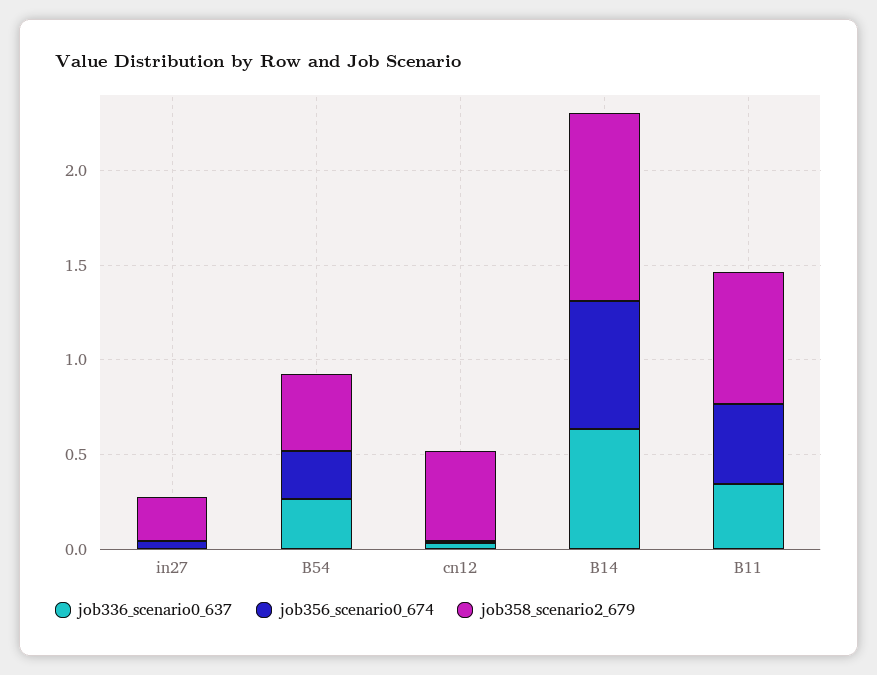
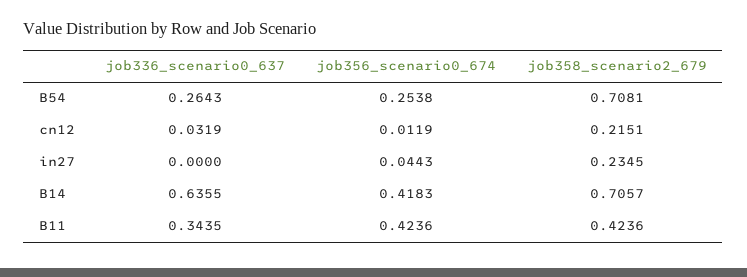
  {
    "job336_scenario0_637": {
      "in27": 0,
      "B54": 0.2643,
      "cn12": 0.0319,
      "B14": 0.6355,
      "B11": 0.3435
    },
    "job356_scenario0_674": {
      "in27": 0.0443,
      "B54": 0.2538,
      "cn12": 0.0119,
-     "B14": 0.7,
+     "B14": 0.4183,
      "B11": 0.4236
    },
    "job358_scenario2_679": {
      "in27": 0.2345,
-     "B54": 0.4,
+     "B54": 0.7081,
-     "cn12": 0.5,
+     "cn12": 0.2151,
-     "B14": 1,
+     "B14": 0.7057,
-     "B11": 0.7
+     "B11": 0.4236
    }
  }

